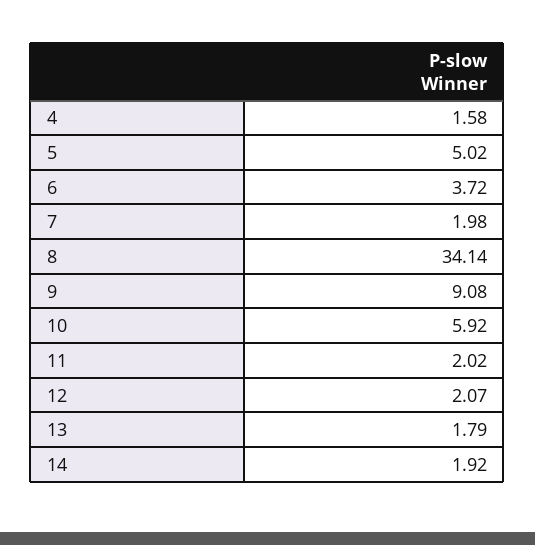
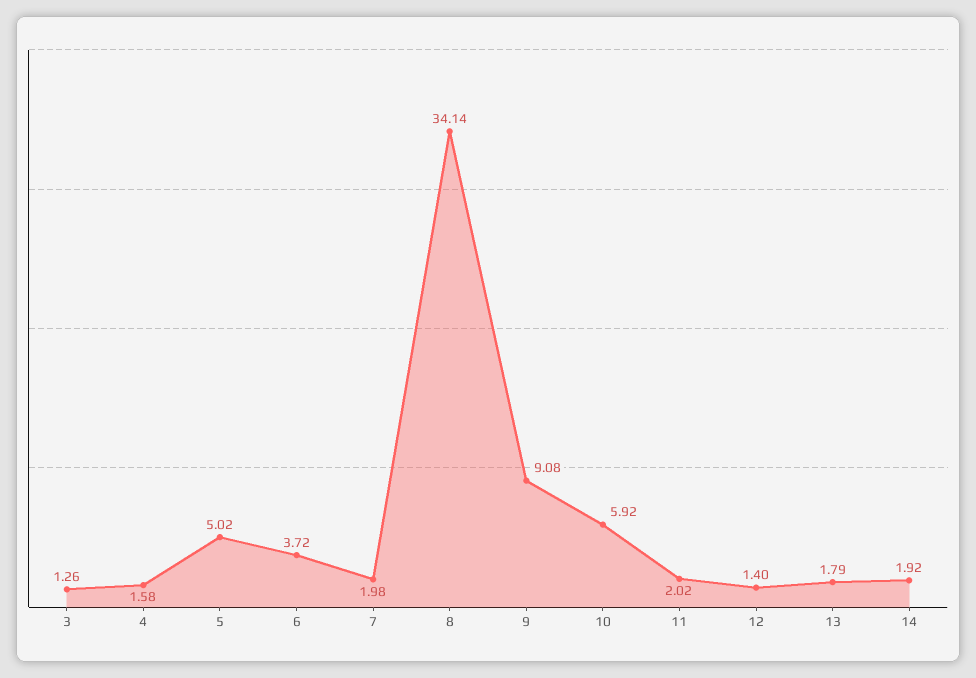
  {
    "4": 1.58,
    "5": 5.02,
    "6": 3.72,
    "7": 1.98,
    "8": 34.14,
    "9": 9.08,
    "10": 5.92,
    "11": 2.02,
-   "12": 2.07,
+   "12": 1.4,
    "13": 1.79,
-   "14": 1.92
+   "14": 1.92,
+   "3": 1.26
  }

